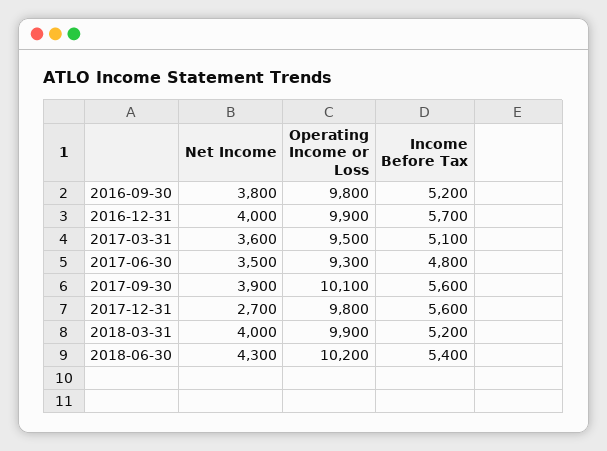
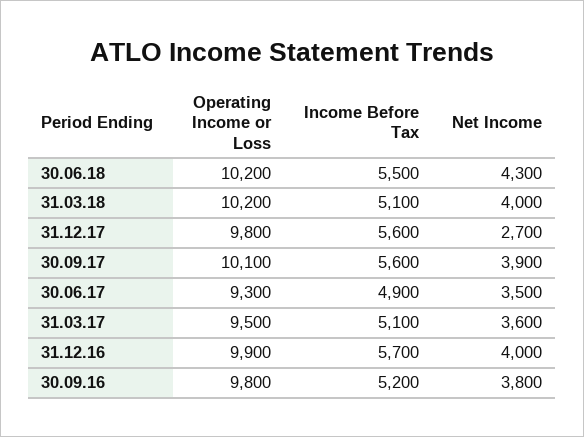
  {
    "Net Income": {
      "2016-09-30": 3800,
      "2016-12-31": 4000,
      "2017-03-31": 3600,
      "2017-06-30": 3500,
      "2017-09-30": 3900,
      "2017-12-31": 2700,
      "2018-03-31": 4000,
      "2018-06-30": 4300
    },
    "Operating Income or Loss": {
      "2016-09-30": 9800,
      "2016-12-31": 9900,
      "2017-03-31": 9500,
      "2017-06-30": 9300,
      "2017-09-30": 10100,
      "2017-12-31": 9800,
-     "2018-03-31": 9900,
+     "2018-03-31": 10200,
      "2018-06-30": 10200
    },
    "Income Before Tax": {
      "2016-09-30": 5200,
      "2016-12-31": 5700,
      "2017-03-31": 5100,
-     "2017-06-30": 4800,
+     "2017-06-30": 4900,
      "2017-09-30": 5600,
      "2017-12-31": 5600,
-     "2018-03-31": 5200,
+     "2018-03-31": 5100,
-     "2018-06-30": 5400
+     "2018-06-30": 5500
    }
  }

